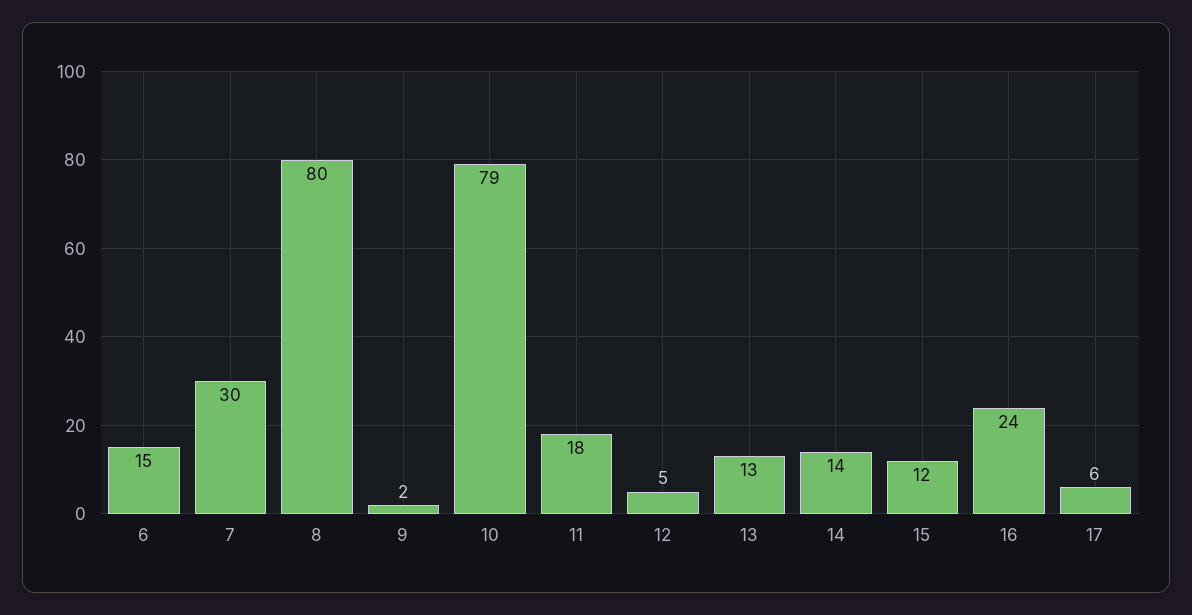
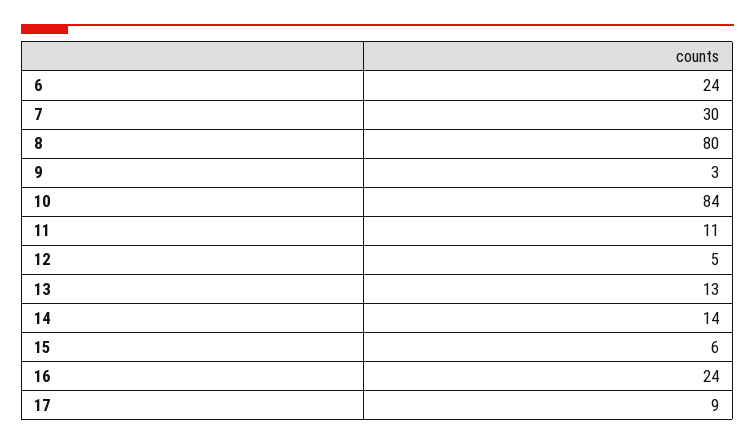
  {
-   "6": 15,
+   "6": 24,
    "7": 30,
    "8": 80,
-   "9": 2,
+   "9": 3,
-   "10": 79,
+   "10": 84,
-   "11": 18,
+   "11": 11,
    "12": 5,
    "13": 13,
    "14": 14,
-   "15": 12,
+   "15": 6,
    "16": 24,
-   "17": 6
+   "17": 9
  }

